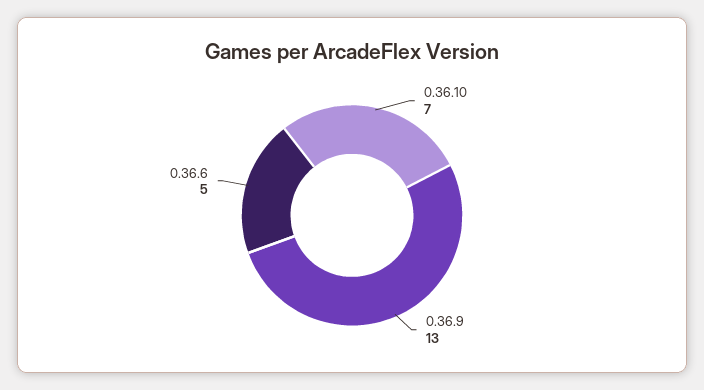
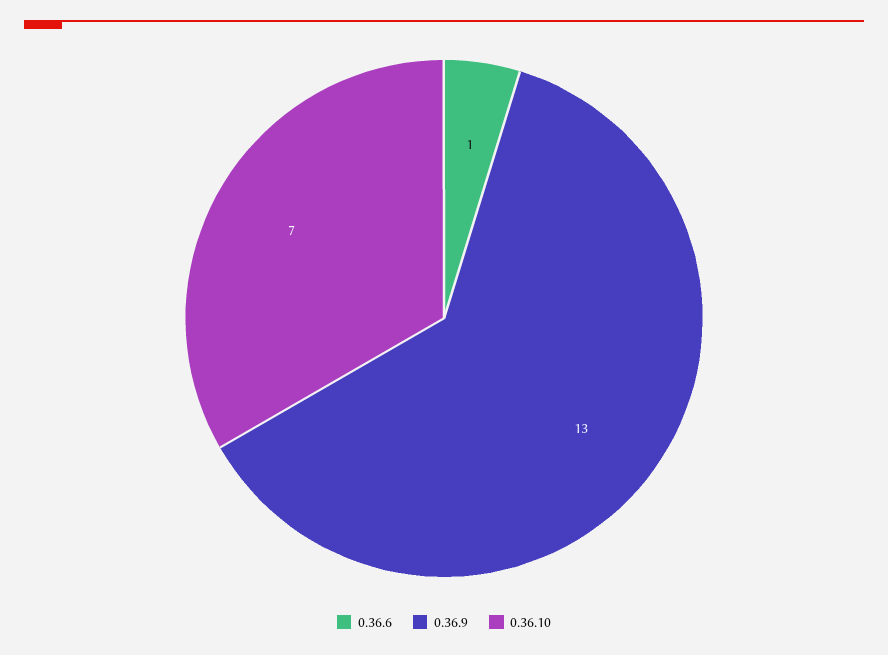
  {
    "0.36.10": 7,
    "0.36.9": 13,
-   "0.36.6": 5
+   "0.36.6": 1
  }

